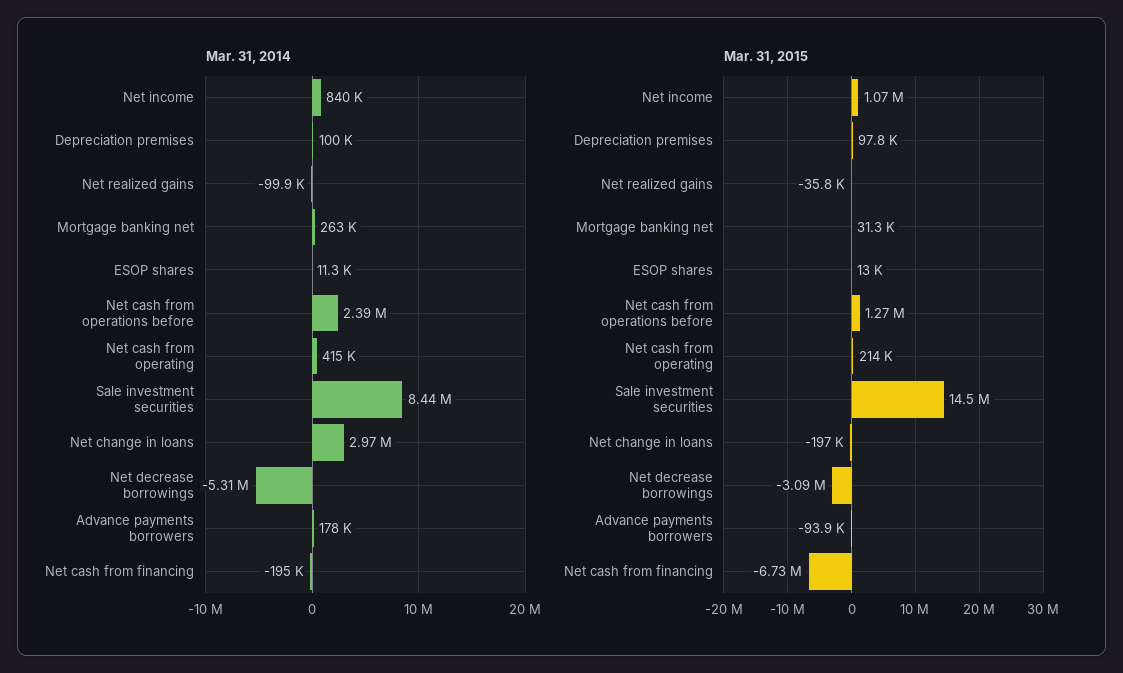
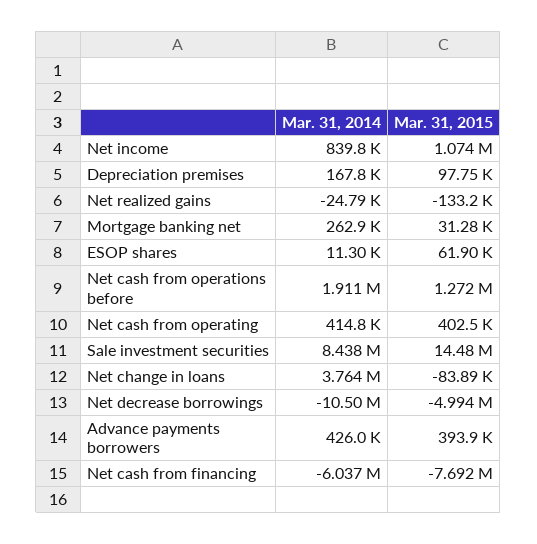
  {
    "Mar. 31, 2014": {
      "Net income": 839800,
-     "Depreciation premises": 100000,
+     "Depreciation premises": 167800,
-     "Net realized gains": -99900,
+     "Net realized gains": -24790,
      "Mortgage banking net": 262900,
      "ESOP shares": 11300,
-     "Net cash from operations before": 2390000,
+     "Net cash from operations before": 1911000,
      "Net cash from operating": 414800,
      "Sale investment securities": 8438000,
-     "Net change in loans": 2970000,
+     "Net change in loans": 3764000,
-     "Net decrease borrowings": -5310000,
+     "Net decrease borrowings": -10500000,
-     "Advance payments borrowers": 178000,
+     "Advance payments borrowers": 426000,
-     "Net cash from financing": -195000
+     "Net cash from financing": -6037000
    },
    "Mar. 31, 2015": {
      "Net income": 1074000,
      "Depreciation premises": 97750,
-     "Net realized gains": -35800,
+     "Net realized gains": -133200,
      "Mortgage banking net": 31280,
-     "ESOP shares": 13000,
+     "ESOP shares": 61900,
      "Net cash from operations before": 1272000,
-     "Net cash from operating": 214000,
+     "Net cash from operating": 402500,
      "Sale investment securities": 14480000,
-     "Net change in loans": -197000,
+     "Net change in loans": -83890,
-     "Net decrease borrowings": -3090000,
+     "Net decrease borrowings": -4994000,
-     "Advance payments borrowers": -93900,
+     "Advance payments borrowers": 393900,
-     "Net cash from financing": -6730000
+     "Net cash from financing": -7692000
    }
  }

